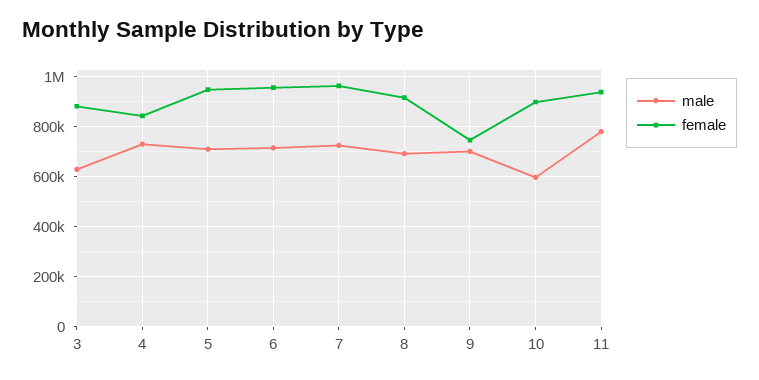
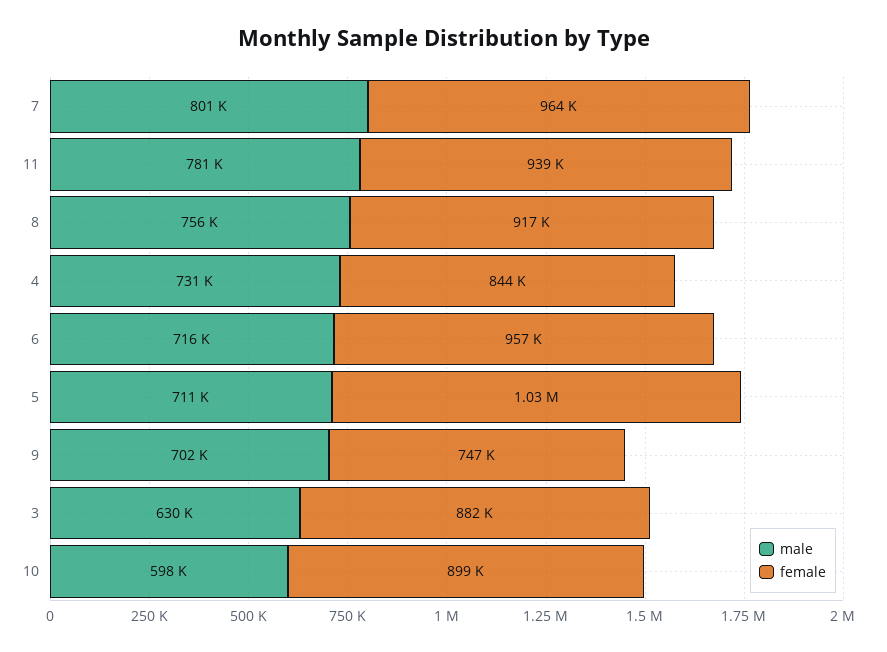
  {
    "male": {
      "3": 630000,
      "4": 731000,
      "5": 711000,
      "6": 716000,
-     "7": 725000,
+     "7": 801000,
-     "8": 700000,
+     "8": 756000,
      "9": 702000,
      "10": 598000,
      "11": 781000
    },
    "female": {
      "3": 882000,
      "4": 844000,
-     "5": 950000,
+     "5": 1030000,
      "6": 957000,
      "7": 964000,
      "8": 917000,
      "9": 747000,
      "10": 899000,
      "11": 939000
    }
  }

